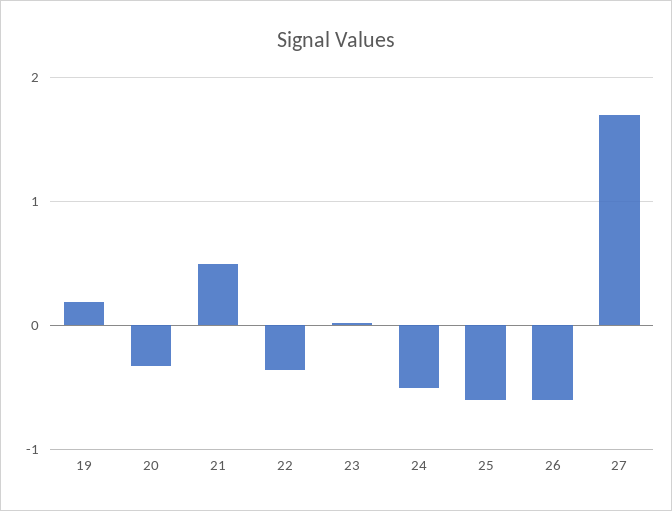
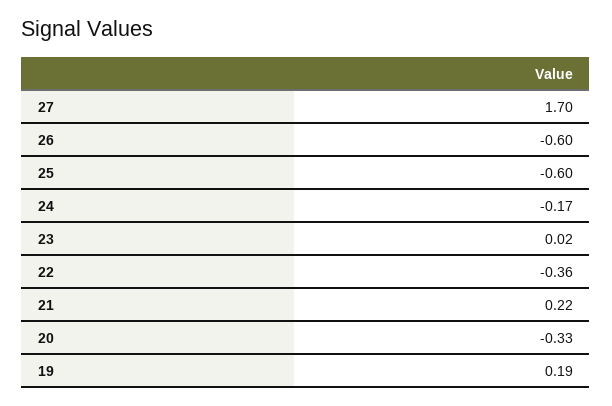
  {
    "19": 0.19,
    "20": -0.33,
-   "21": 0.5,
+   "21": 0.22,
    "22": -0.36,
    "23": 0.02,
-   "24": -0.5,
+   "24": -0.17,
    "25": -0.6,
    "26": -0.6,
    "27": 1.7
  }

